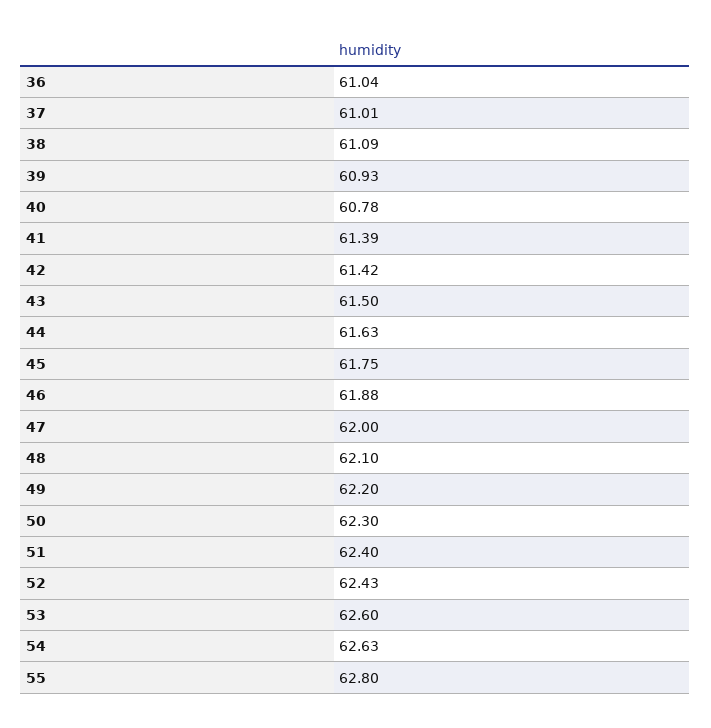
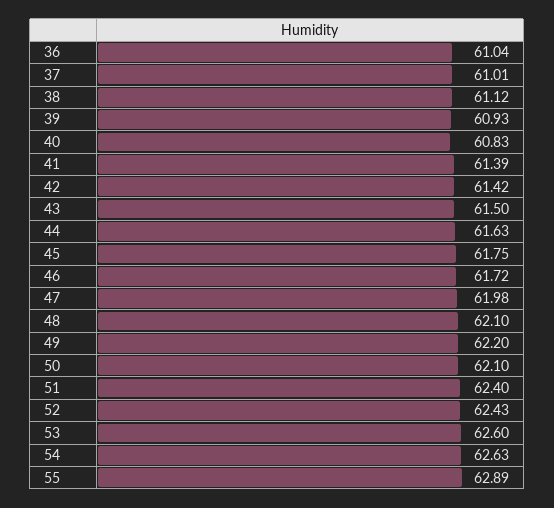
  {
    "36": 61.04,
    "37": 61.01,
-   "38": 61.09,
+   "38": 61.12,
    "39": 60.93,
-   "40": 60.78,
+   "40": 60.83,
    "41": 61.39,
    "42": 61.42,
    "43": 61.5,
    "44": 61.63,
    "45": 61.75,
-   "46": 61.88,
+   "46": 61.72,
-   "47": 62,
+   "47": 61.98,
    "48": 62.1,
    "49": 62.2,
-   "50": 62.3,
+   "50": 62.1,
    "51": 62.4,
    "52": 62.43,
    "53": 62.6,
    "54": 62.63,
-   "55": 62.8
+   "55": 62.89
  }

